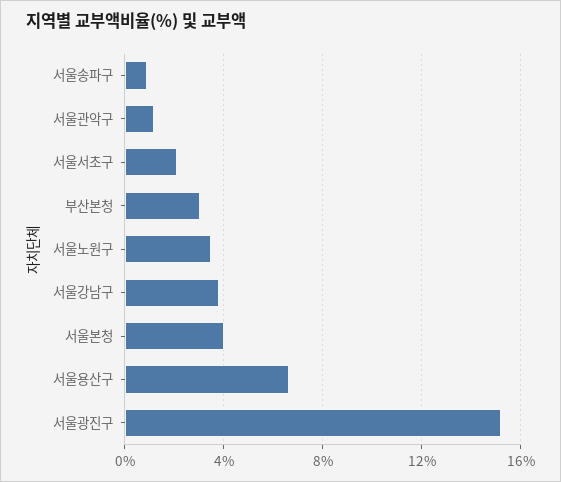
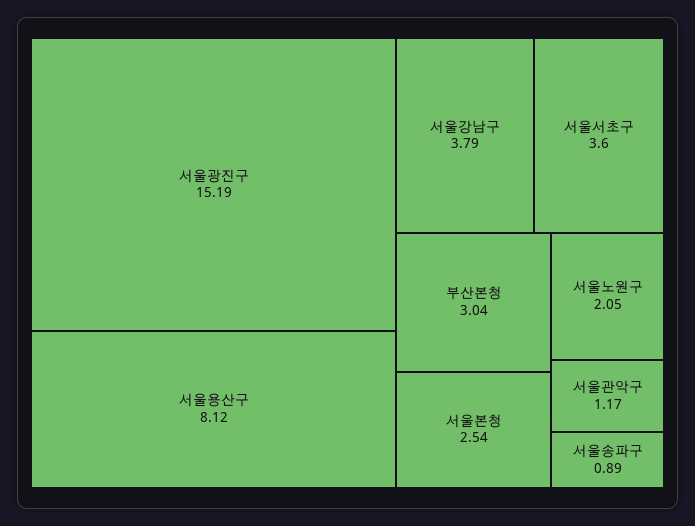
  {
    "서울송파구": 0.89,
    "서울관악구": 1.17,
-   "서울서초구": 2,
+   "서울서초구": 3.6,
    "부산본청": 3.04,
-   "서울노원구": 3.5,
+   "서울노원구": 2.05,
    "서울강남구": 3.79,
-   "서울본청": 4,
+   "서울본청": 2.54,
-   "서울용산구": 6.5,
+   "서울용산구": 8.12,
    "서울광진구": 15.19
  }

